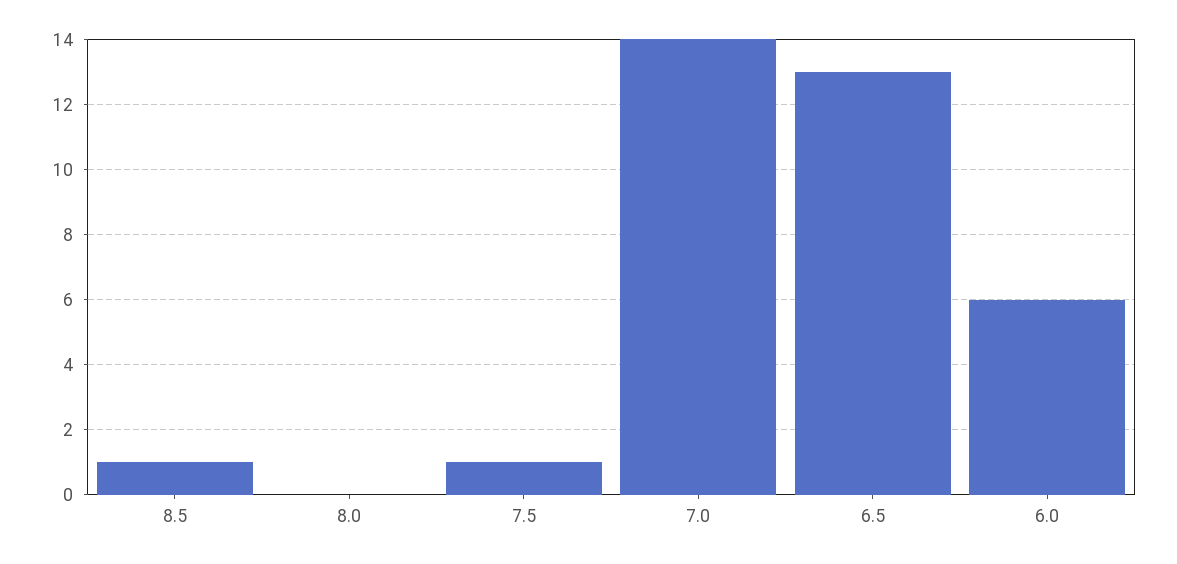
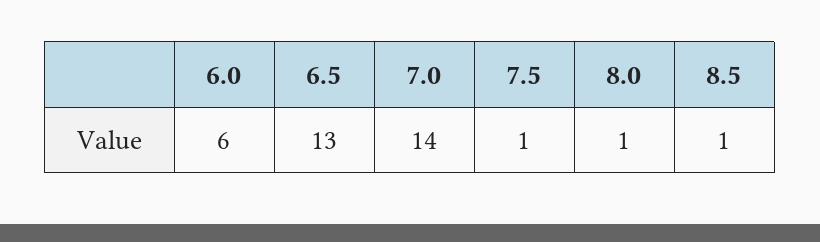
  {
    "8.5": 1,
-   "8.0": 0,
+   "8.0": 1,
    "7.5": 1,
    "7.0": 14,
    "6.5": 13,
    "6.0": 6
  }

